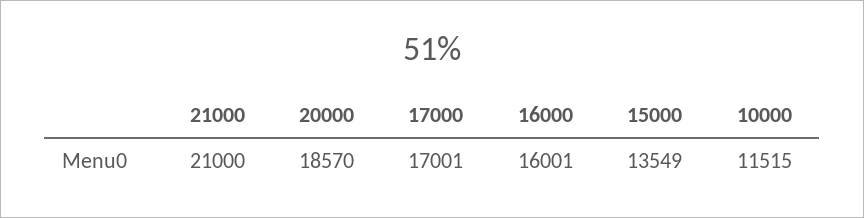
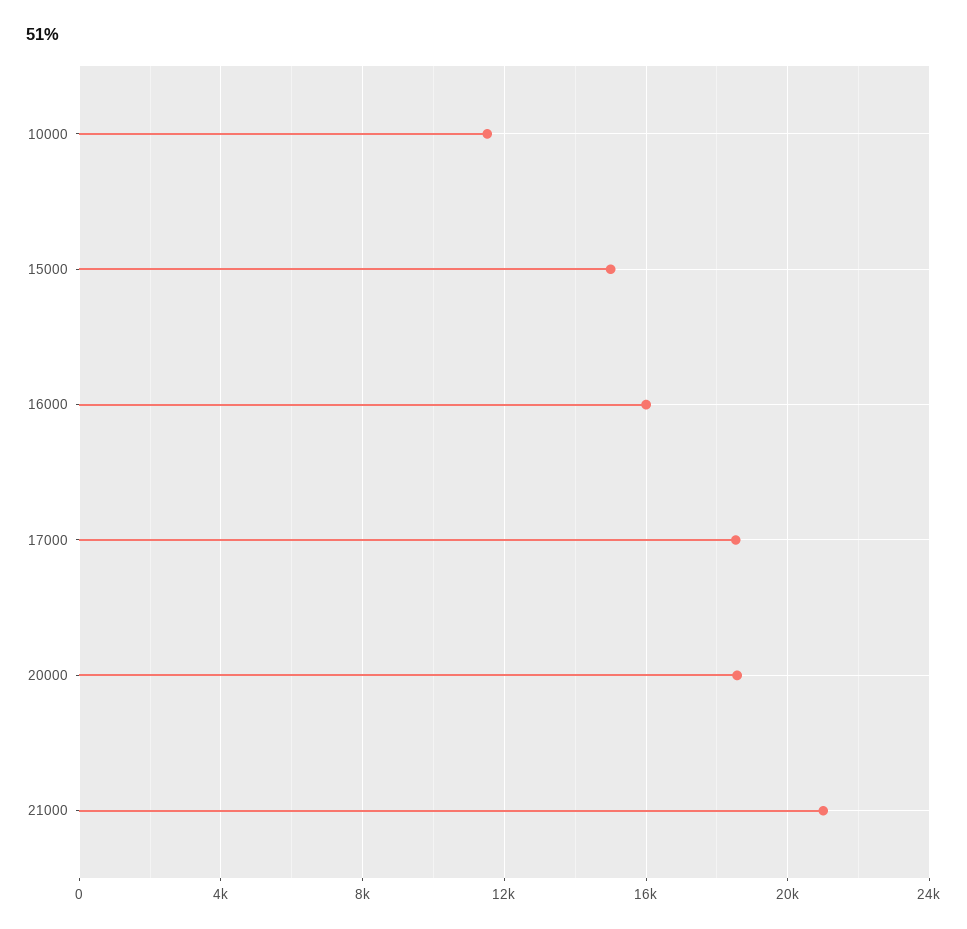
  {
    "21000": 21000,
    "20000": 18570,
-   "17000": 17001,
+   "17000": 18500,
    "16000": 16001,
-   "15000": 13549,
+   "15000": 15000,
    "10000": 11515
  }

